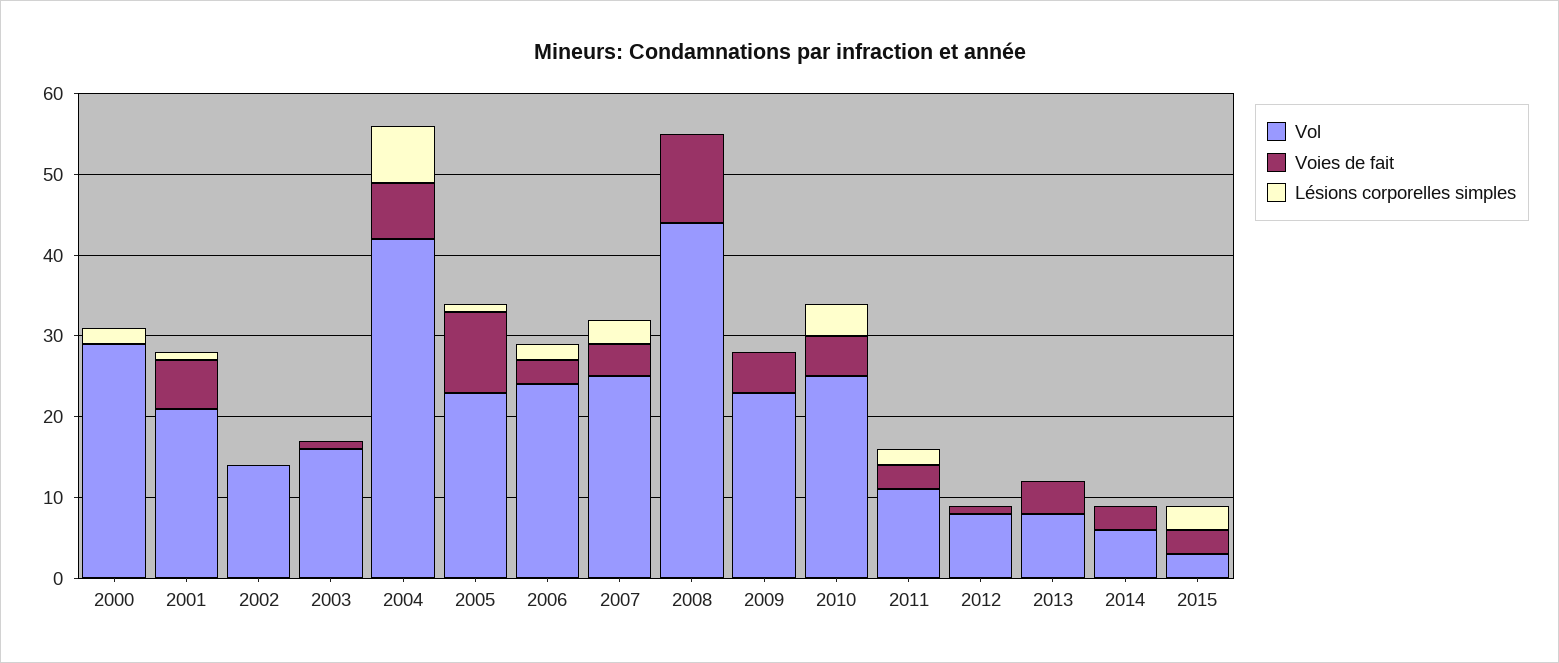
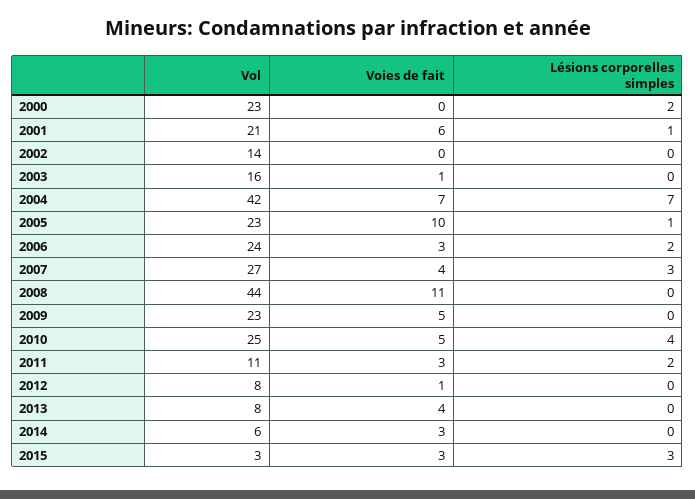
  {
    "Vol": {
-     "2000": 29,
+     "2000": 23,
      "2001": 21,
      "2002": 14,
      "2003": 16,
      "2004": 42,
      "2005": 23,
      "2006": 24,
-     "2007": 25,
+     "2007": 27,
      "2008": 44,
      "2009": 23,
      "2010": 25,
      "2011": 11,
      "2012": 8,
      "2013": 8,
      "2014": 6,
      "2015": 3
    },
    "Voies de fait": {
      "2000": 0,
      "2001": 6,
      "2002": 0,
      "2003": 1,
      "2004": 7,
      "2005": 10,
      "2006": 3,
      "2007": 4,
      "2008": 11,
      "2009": 5,
      "2010": 5,
      "2011": 3,
      "2012": 1,
      "2013": 4,
      "2014": 3,
      "2015": 3
    },
    "Lésions corporelles simples": {
      "2000": 2,
      "2001": 1,
      "2002": 0,
      "2003": 0,
      "2004": 7,
      "2005": 1,
      "2006": 2,
      "2007": 3,
      "2008": 0,
      "2009": 0,
      "2010": 4,
      "2011": 2,
      "2012": 0,
      "2013": 0,
      "2014": 0,
      "2015": 3
    }
  }

